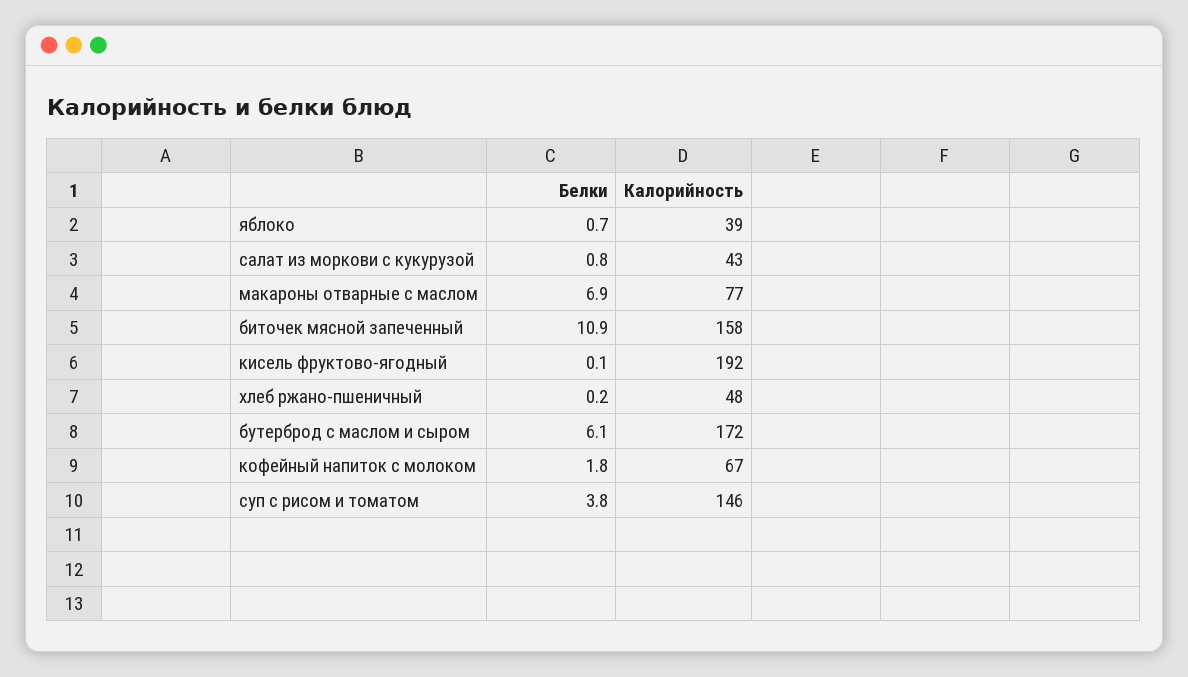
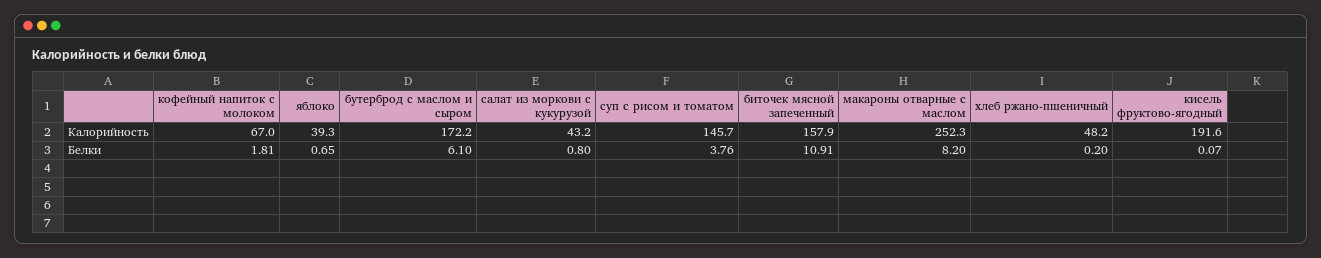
  {
    "Белки": {
      "яблоко": 0.65,
      "салат из моркови с кукурузой": 0.8,
-     "макароны отварные с маслом": 6.9,
+     "макароны отварные с маслом": 8.2,
      "биточек мясной запеченный": 10.91,
      "кисель фруктово-ягодный": 0.07,
      "хлеб ржано-пшеничный": 0.2,
      "бутерброд с маслом и сыром": 6.1,
      "кофейный напиток с молоком": 1.81,
      "суп с рисом и томатом": 3.76
    },
    "Калорийность": {
      "яблоко": 39.3,
      "салат из моркови с кукурузой": 43.2,
-     "макароны отварные с маслом": 77,
+     "макароны отварные с маслом": 252.3,
      "биточек мясной запеченный": 157.9,
      "кисель фруктово-ягодный": 191.6,
      "хлеб ржано-пшеничный": 48.2,
      "бутерброд с маслом и сыром": 172.2,
      "кофейный напиток с молоком": 67,
      "суп с рисом и томатом": 145.7
    }
  }

